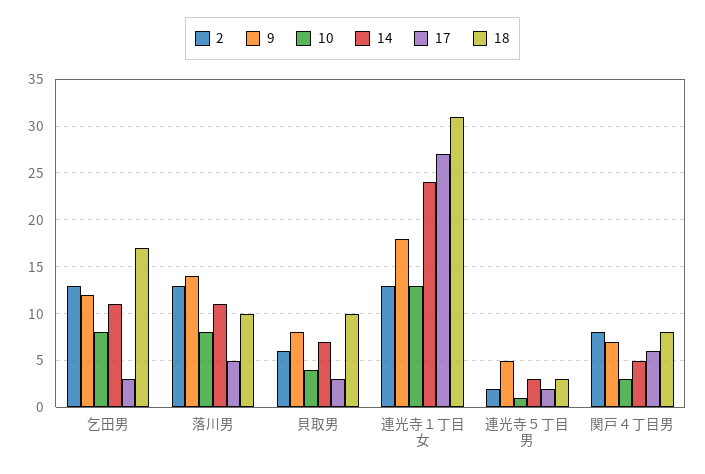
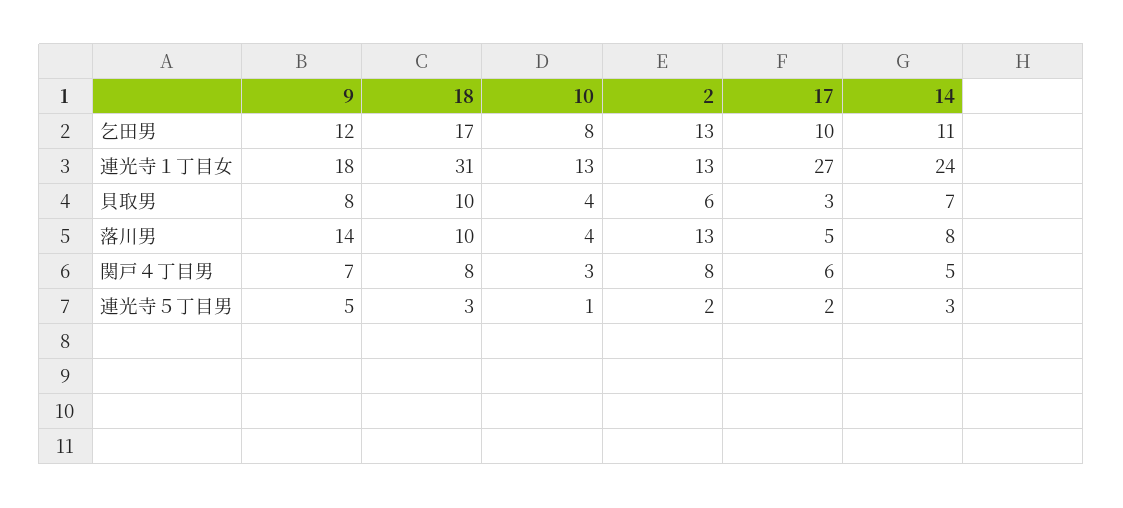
  {
    "2": {
      "乞田男": 13,
      "落川男": 13,
      "貝取男": 6,
      "連光寺１丁目女": 13,
      "連光寺５丁目男": 2,
      "関戸４丁目男": 8
    },
    "9": {
      "乞田男": 12,
      "落川男": 14,
      "貝取男": 8,
      "連光寺１丁目女": 18,
      "連光寺５丁目男": 5,
      "関戸４丁目男": 7
    },
    "10": {
      "乞田男": 8,
-     "落川男": 8,
+     "落川男": 4,
      "貝取男": 4,
      "連光寺１丁目女": 13,
      "連光寺５丁目男": 1,
      "関戸４丁目男": 3
    },
    "14": {
      "乞田男": 11,
-     "落川男": 11,
+     "落川男": 8,
      "貝取男": 7,
      "連光寺１丁目女": 24,
      "連光寺５丁目男": 3,
      "関戸４丁目男": 5
    },
    "17": {
-     "乞田男": 3,
+     "乞田男": 10,
      "落川男": 5,
      "貝取男": 3,
      "連光寺１丁目女": 27,
      "連光寺５丁目男": 2,
      "関戸４丁目男": 6
    },
    "18": {
      "乞田男": 17,
      "落川男": 10,
      "貝取男": 10,
      "連光寺１丁目女": 31,
      "連光寺５丁目男": 3,
      "関戸４丁目男": 8
    }
  }

